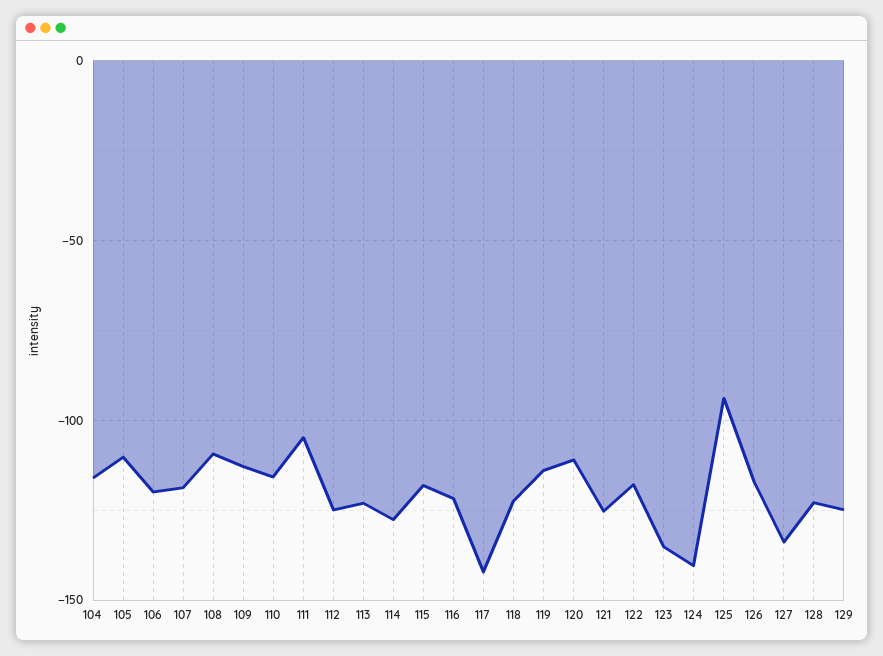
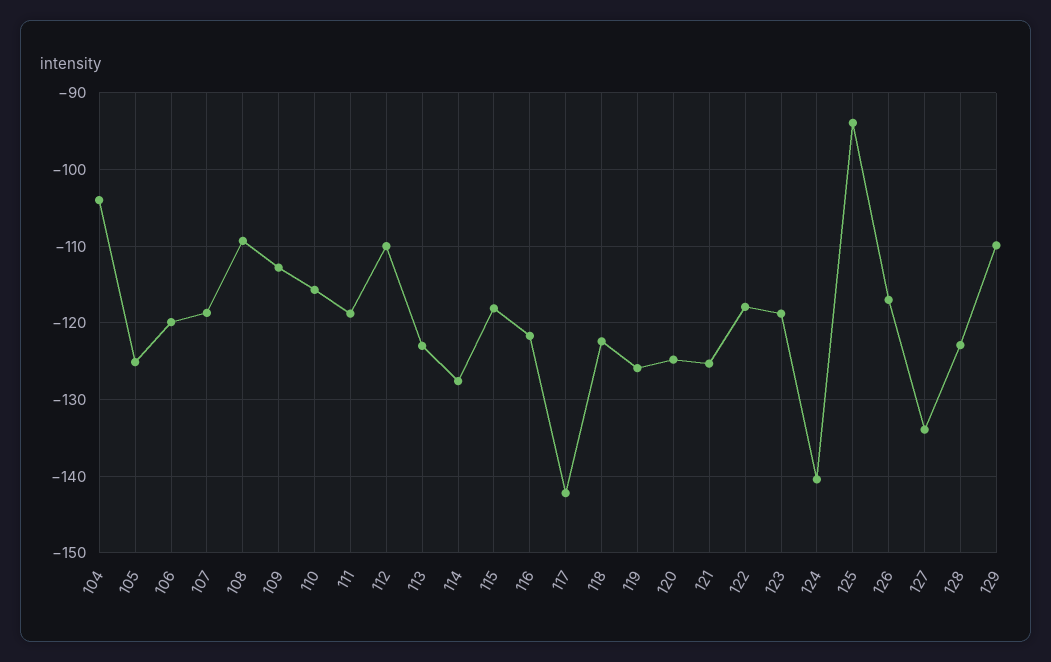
  {
-   "104": -115,
+   "104": -104,
-   "105": -110,
+   "105": -125,
    "106": -120,
    "107": -119,
    "108": -109,
    "109": -113,
    "110": -116,
-   "111": -105,
+   "111": -119,
-   "112": -125,
+   "112": -110,
    "113": -123,
    "114": -128,
    "115": -118,
    "116": -122,
    "117": -142,
    "118": -122,
-   "119": -115,
+   "119": -126,
-   "120": -110,
+   "120": -125,
    "121": -125,
    "122": -118,
-   "123": -135,
+   "123": -119,
    "124": -140,
    "125": -94,
    "126": -117,
    "127": -134,
    "128": -123,
-   "129": -125
+   "129": -110
  }

